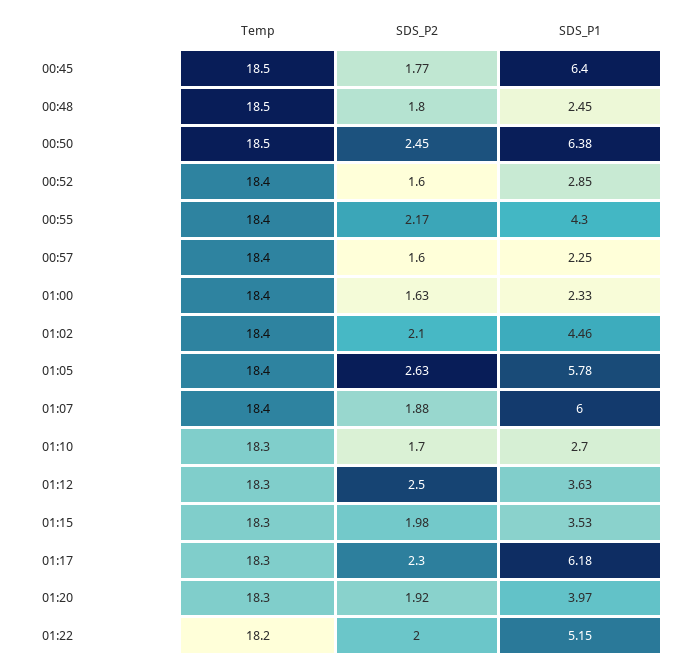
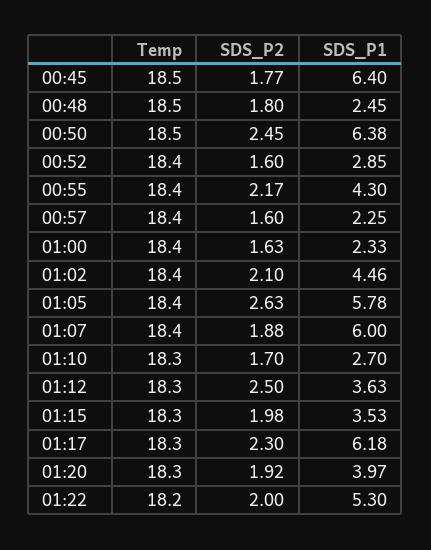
  {
    "Temp": {
      "00:45": 18.5,
      "00:48": 18.5,
      "00:50": 18.5,
      "00:52": 18.4,
      "00:55": 18.4,
      "00:57": 18.4,
      "01:00": 18.4,
      "01:02": 18.4,
      "01:05": 18.4,
      "01:07": 18.4,
      "01:10": 18.3,
      "01:12": 18.3,
      "01:15": 18.3,
      "01:17": 18.3,
      "01:20": 18.3,
      "01:22": 18.2
    },
    "SDS_P2": {
      "00:45": 1.77,
      "00:48": 1.8,
      "00:50": 2.45,
      "00:52": 1.6,
      "00:55": 2.17,
      "00:57": 1.6,
      "01:00": 1.63,
      "01:02": 2.1,
      "01:05": 2.63,
      "01:07": 1.88,
      "01:10": 1.7,
      "01:12": 2.5,
      "01:15": 1.98,
      "01:17": 2.3,
      "01:20": 1.92,
      "01:22": 2
    },
    "SDS_P1": {
      "00:45": 6.4,
      "00:48": 2.45,
      "00:50": 6.38,
      "00:52": 2.85,
      "00:55": 4.3,
      "00:57": 2.25,
      "01:00": 2.33,
      "01:02": 4.46,
      "01:05": 5.78,
      "01:07": 6,
      "01:10": 2.7,
      "01:12": 3.63,
      "01:15": 3.53,
      "01:17": 6.18,
      "01:20": 3.97,
-     "01:22": 5.15
+     "01:22": 5.3
    }
  }

